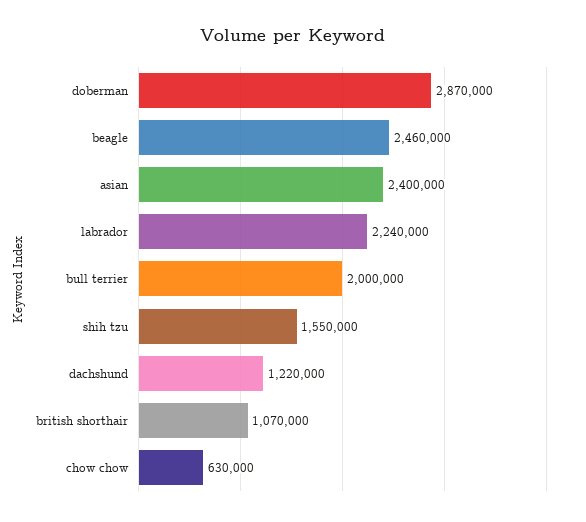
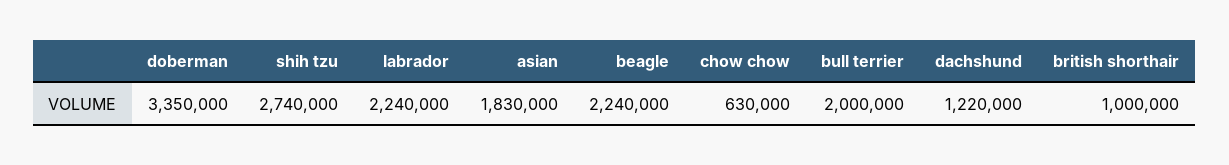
  {
-   "doberman": 2870000,
+   "doberman": 3350000,
-   "beagle": 2460000,
+   "beagle": 2240000,
-   "asian": 2400000,
+   "asian": 1830000,
    "labrador": 2240000,
    "bull terrier": 2000000,
-   "shih tzu": 1550000,
+   "shih tzu": 2740000,
    "dachshund": 1220000,
-   "british shorthair": 1070000,
+   "british shorthair": 1000000,
    "chow chow": 630000
  }

